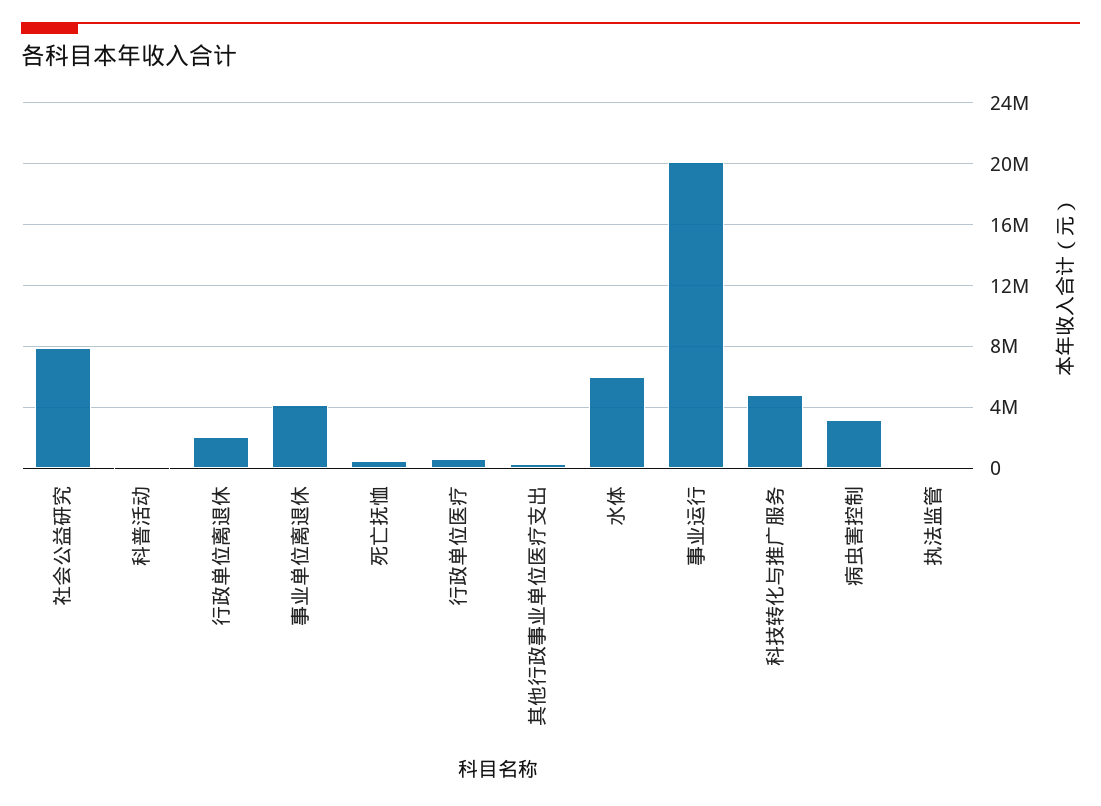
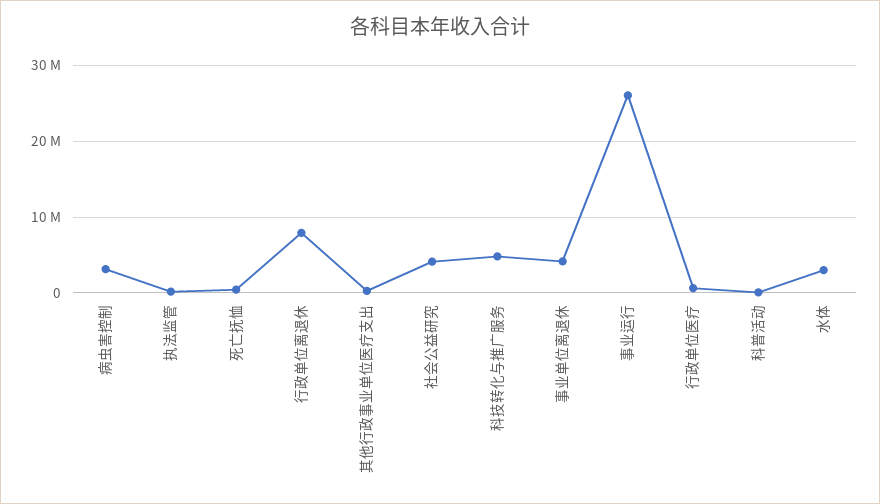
  {
-   "社会公益研究": 8000000,
+   "社会公益研究": 4000000,
    "科普活动": 0,
-   "行政单位离退休": 2000000,
+   "行政单位离退休": 8000000,
    "事业单位离退休": 4000000,
    "死亡抚恤": 500000,
    "行政单位医疗": 500000,
    "其他行政事业单位医疗支出": 500000,
-   "水体": 6000000,
+   "水体": 3000000,
-   "事业运行": 20000000,
+   "事业运行": 26000000,
    "科技转化与推广服务": 5000000,
    "病虫害控制": 3000000,
    "执法监管": 0
  }

